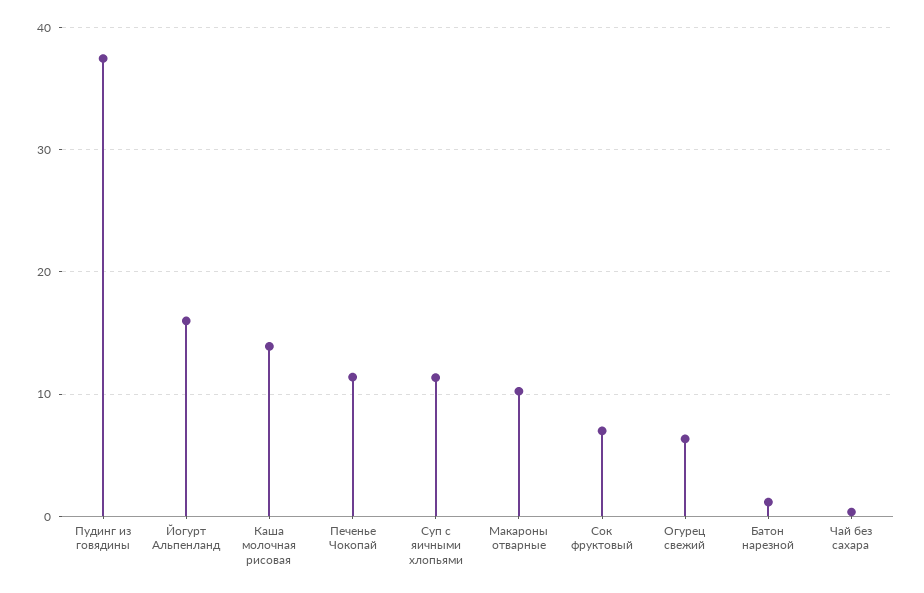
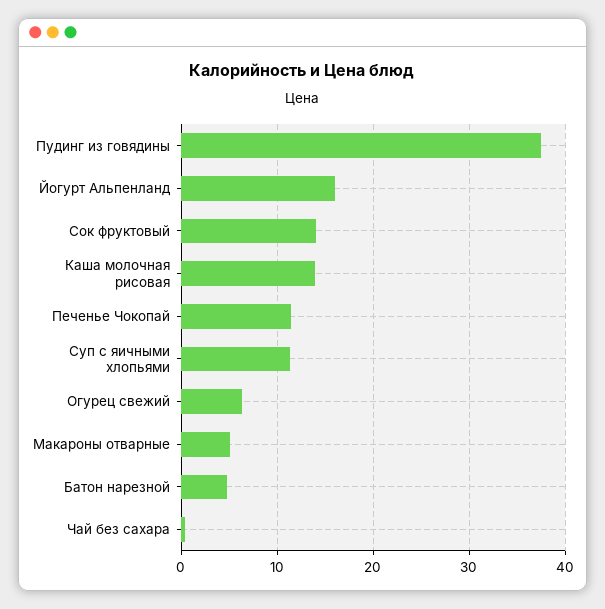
  {
    "Пудинг из говядины": 37,
    "Йогурт Альпенланд": 16,
    "Каша молочная рисовая": 14,
    "Печенье Чокопай": 11,
    "Суп с яичными хлопьями": 11,
-   "Макароны отварные": 10,
+   "Макароны отварные": 5,
-   "Сок фруктовый": 7,
+   "Сок фруктовый": 14,
    "Огурец свежий": 6,
-   "Батон нарезной": 1,
+   "Батон нарезной": 5,
    "Чай без сахара": 0
  }

